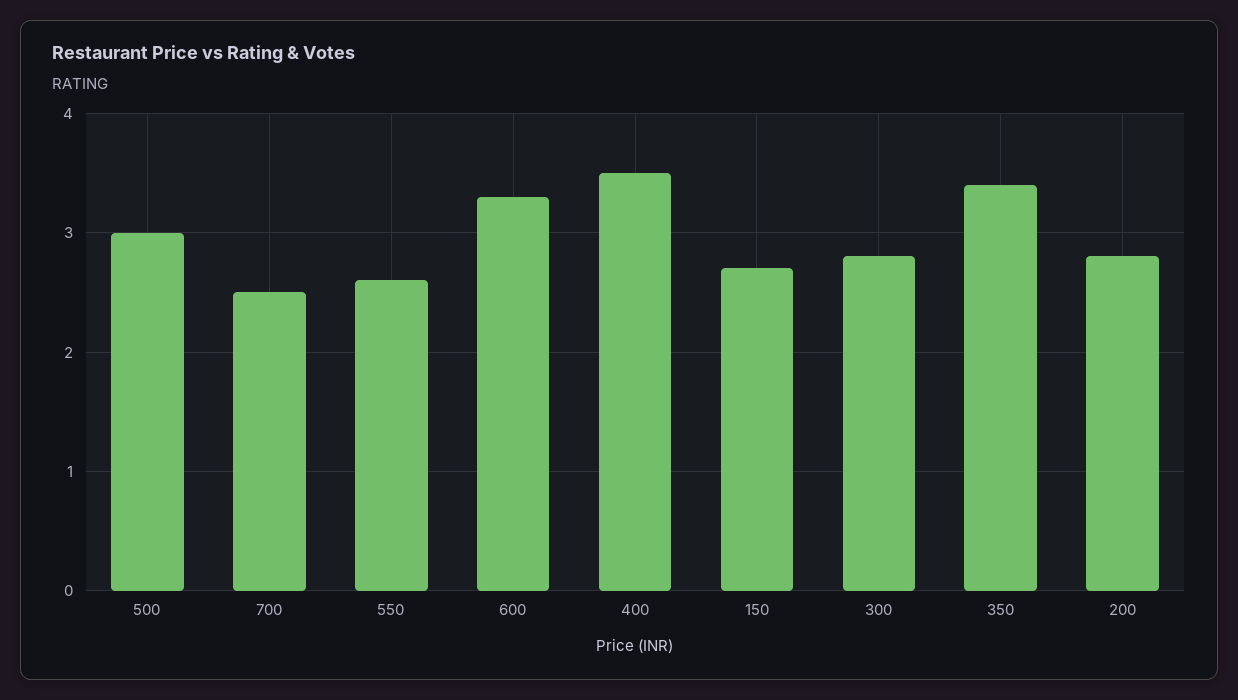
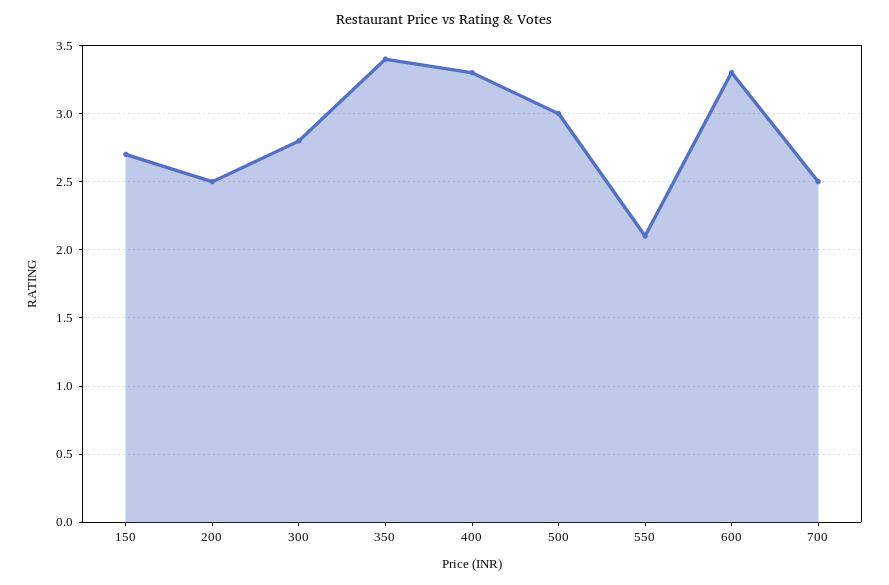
  {
    "500": 3,
    "700": 2.5,
-   "550": 2.6,
+   "550": 2.1,
    "600": 3.3,
-   "400": 3.5,
+   "400": 3.3,
    "150": 2.7,
    "300": 2.8,
    "350": 3.4,
-   "200": 2.8
+   "200": 2.5
  }

